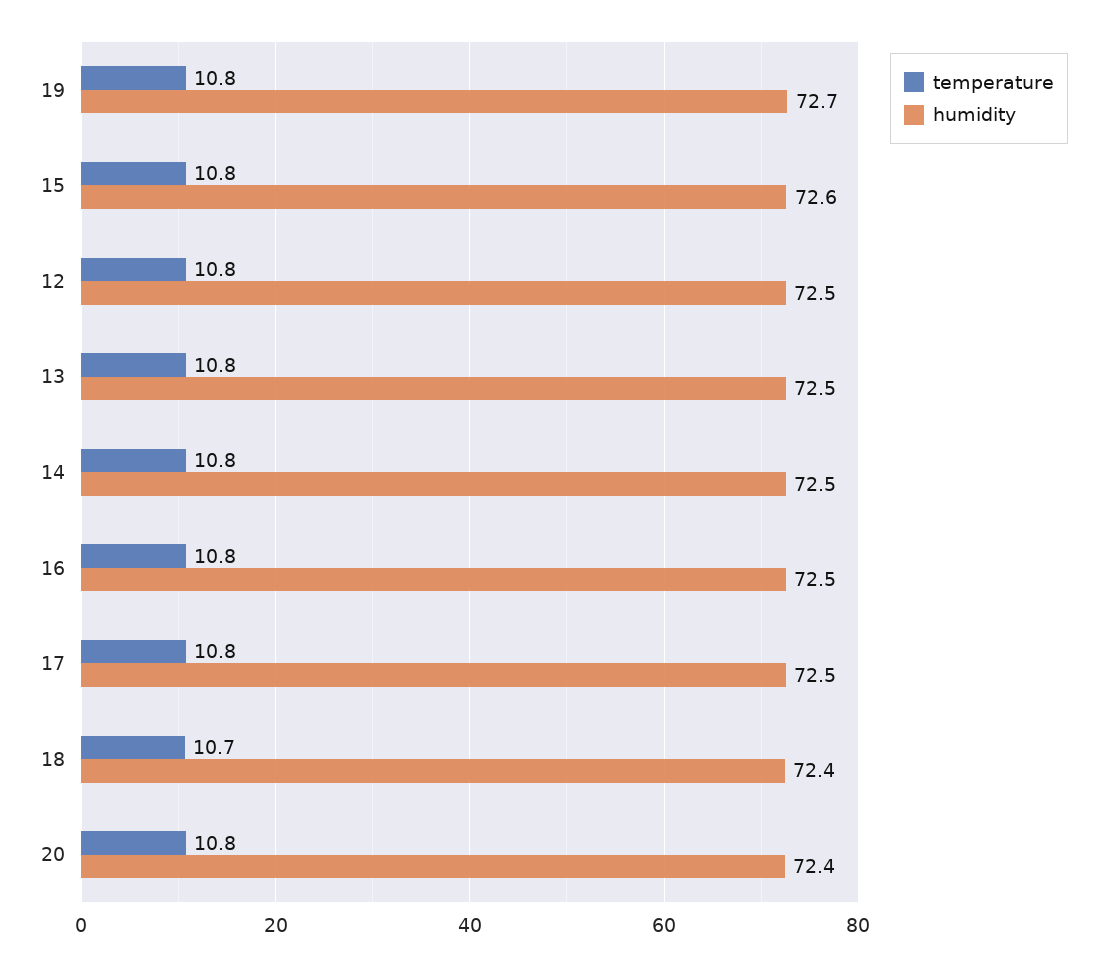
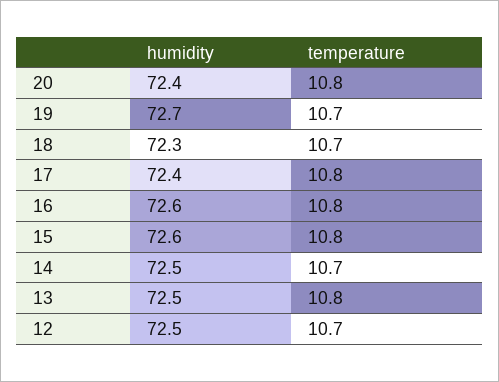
  {
    "temperature": {
-     "19": 10.8,
+     "19": 10.7,
      "15": 10.8,
-     "12": 10.8,
+     "12": 10.7,
      "13": 10.8,
-     "14": 10.8,
+     "14": 10.7,
      "16": 10.8,
      "17": 10.8,
      "18": 10.7,
      "20": 10.8
    },
    "humidity": {
      "19": 72.7,
      "15": 72.6,
      "12": 72.5,
      "13": 72.5,
      "14": 72.5,
-     "16": 72.5,
+     "16": 72.6,
-     "17": 72.5,
+     "17": 72.4,
-     "18": 72.4,
+     "18": 72.3,
      "20": 72.4
    }
  }

